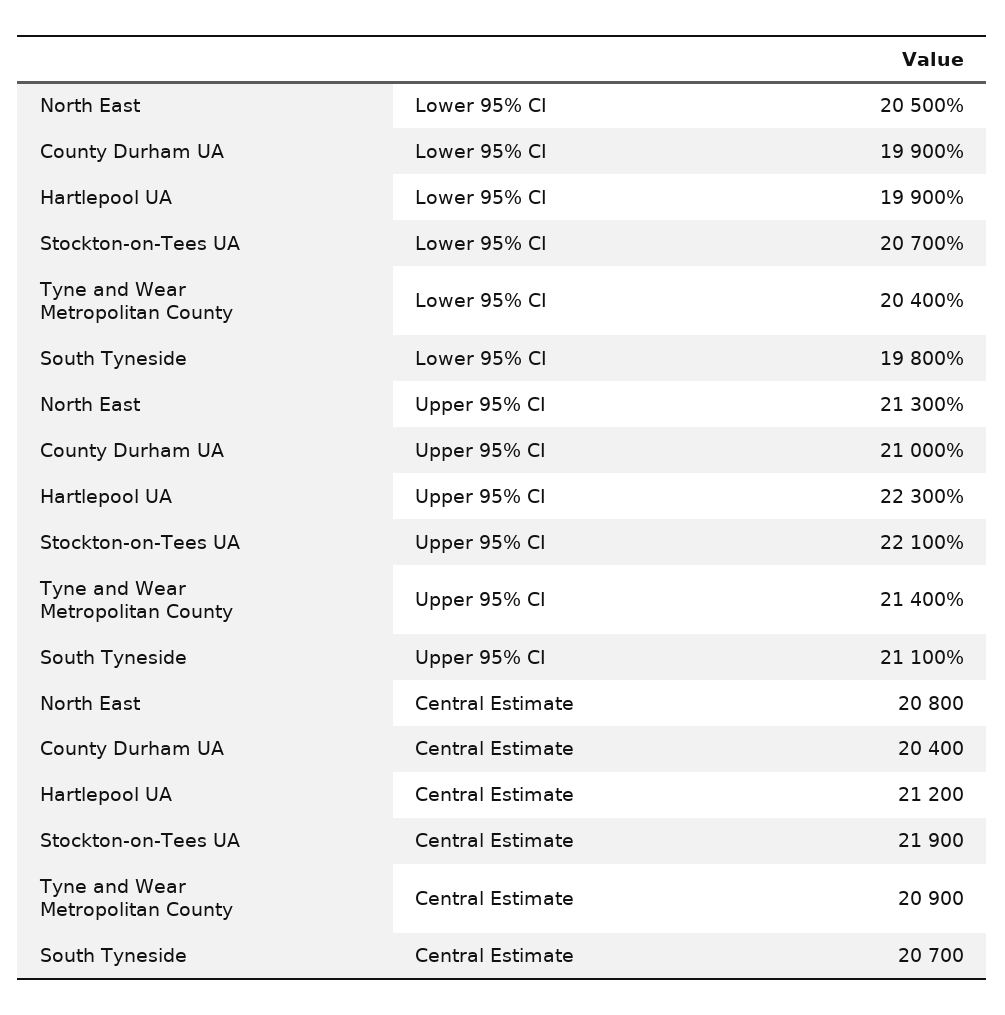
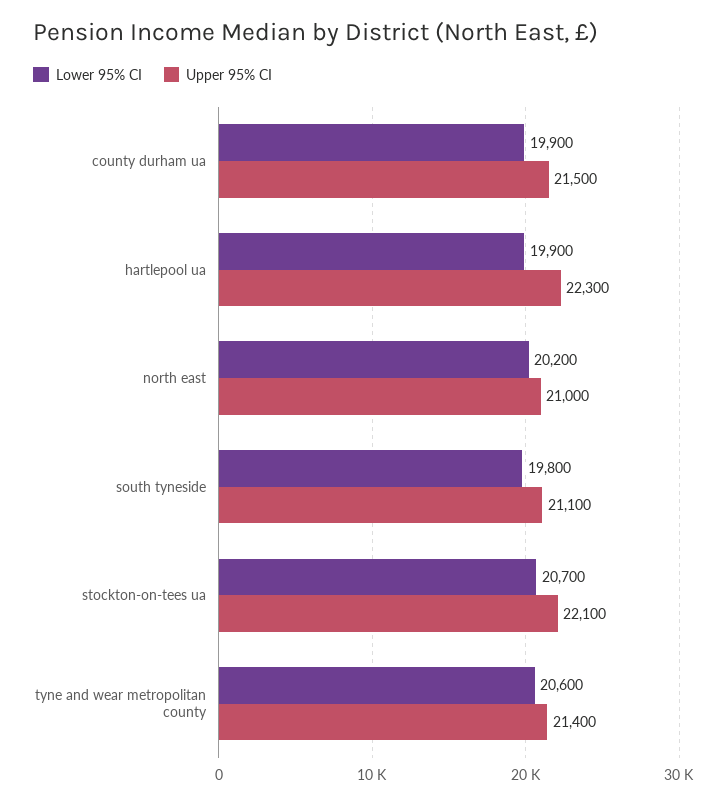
  {
    "Lower 95% CI": {
-     "North East": 20500,
+     "North East": 20200,
      "County Durham UA": 19900,
      "Hartlepool UA": 19900,
      "Stockton-on-Tees UA": 20700,
-     "Tyne and Wear Metropolitan County": 20400,
+     "Tyne and Wear Metropolitan County": 20600,
      "South Tyneside": 19800
    },
    "Upper 95% CI": {
-     "North East": 21300,
+     "North East": 21000,
-     "County Durham UA": 21000,
+     "County Durham UA": 21500,
      "Hartlepool UA": 22300,
      "Stockton-on-Tees UA": 22100,
      "Tyne and Wear Metropolitan County": 21400,
      "South Tyneside": 21100
-   },
+   }
-   "Central Estimate": {
-     "North East": 20800,
-     "County Durham UA": 20400,
-     "Hartlepool UA": 21200,
-     "Stockton-on-Tees UA": 21900,
-     "Tyne and Wear Metropolitan County": 20900,
-     "South Tyneside": 20700
-   }
  }

